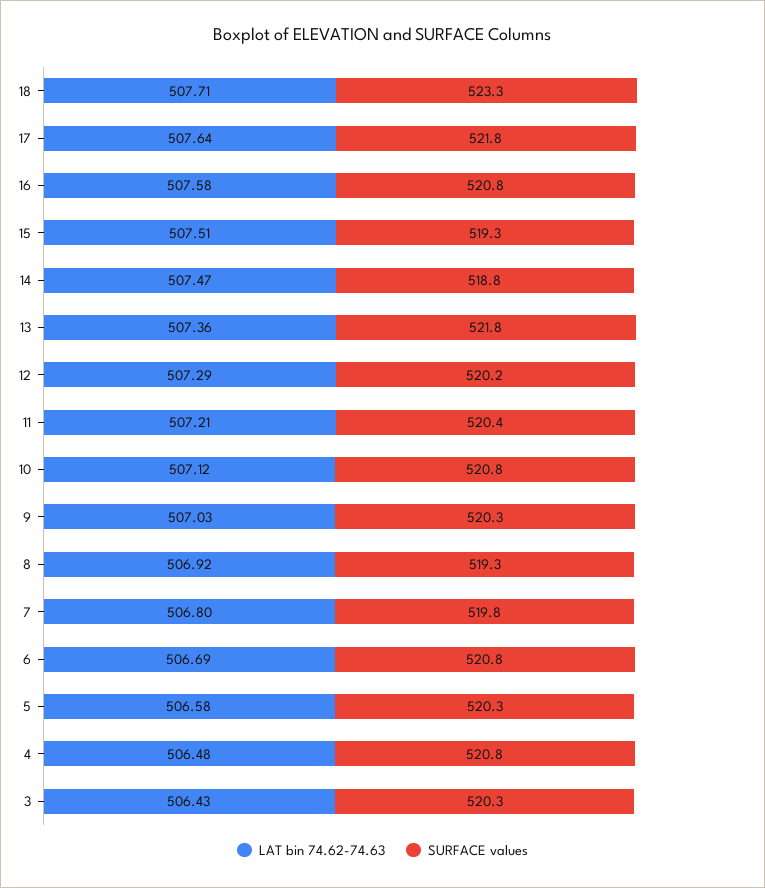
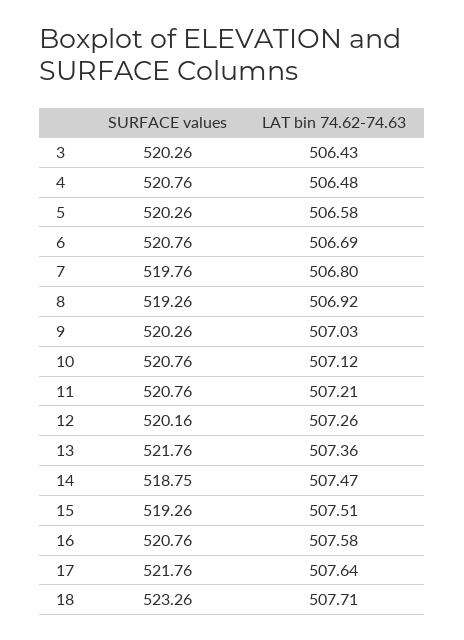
  {
    "LAT bin 74.62-74.63": {
      "18": 507.71,
      "17": 507.64,
      "16": 507.58,
      "15": 507.51,
      "14": 507.47,
      "13": 507.36,
-     "12": 507.29,
+     "12": 507.26,
      "11": 507.21,
      "10": 507.12,
      "9": 507.03,
      "8": 506.92,
      "7": 506.8,
      "6": 506.69,
      "5": 506.58,
      "4": 506.48,
      "3": 506.43
    },
    "SURFACE values": {
      "18": 523.26,
      "17": 521.76,
      "16": 520.76,
      "15": 519.26,
      "14": 518.75,
      "13": 521.76,
      "12": 520.16,
-     "11": 520.4,
+     "11": 520.76,
      "10": 520.76,
      "9": 520.26,
      "8": 519.26,
      "7": 519.76,
      "6": 520.76,
      "5": 520.26,
      "4": 520.76,
      "3": 520.26
    }
  }

